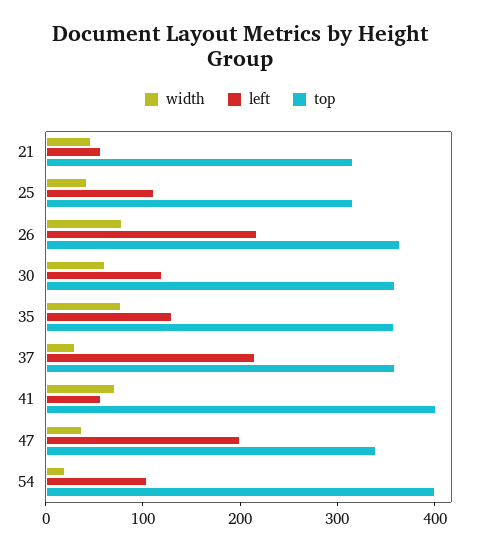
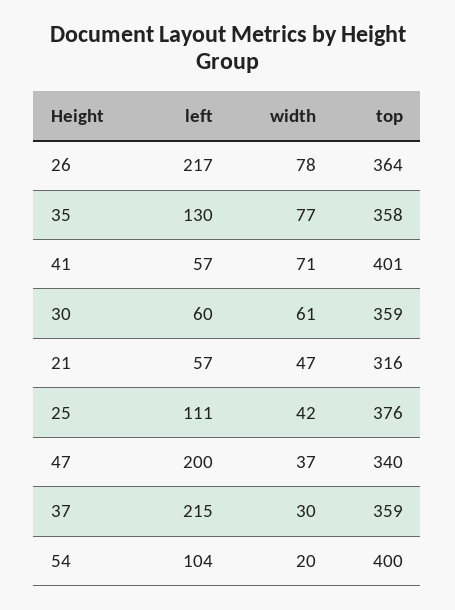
  {
    "width": {
      "21": 47,
      "25": 42,
      "26": 78,
      "30": 61,
      "35": 77,
      "37": 30,
      "41": 71,
      "47": 37,
      "54": 20
    },
    "left": {
      "21": 57,
      "25": 111,
      "26": 217,
-     "30": 120,
+     "30": 60,
      "35": 130,
      "37": 215,
      "41": 57,
      "47": 200,
      "54": 104
    },
    "top": {
      "21": 316,
-     "25": 320,
+     "25": 376,
      "26": 364,
      "30": 359,
      "35": 358,
      "37": 359,
      "41": 401,
      "47": 340,
      "54": 400
    }
  }

